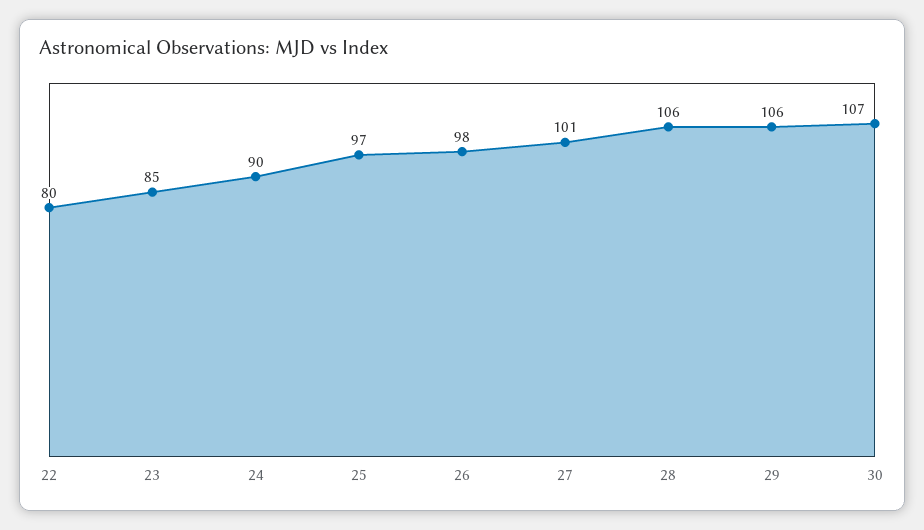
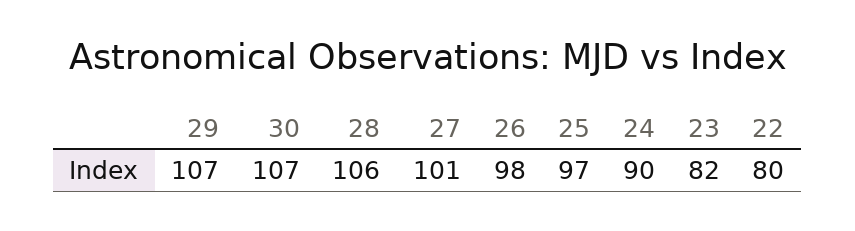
  {
    "22": 80,
-   "23": 85,
+   "23": 82,
    "24": 90,
    "25": 97,
    "26": 98,
    "27": 101,
    "28": 106,
-   "29": 106,
+   "29": 107,
    "30": 107
  }

